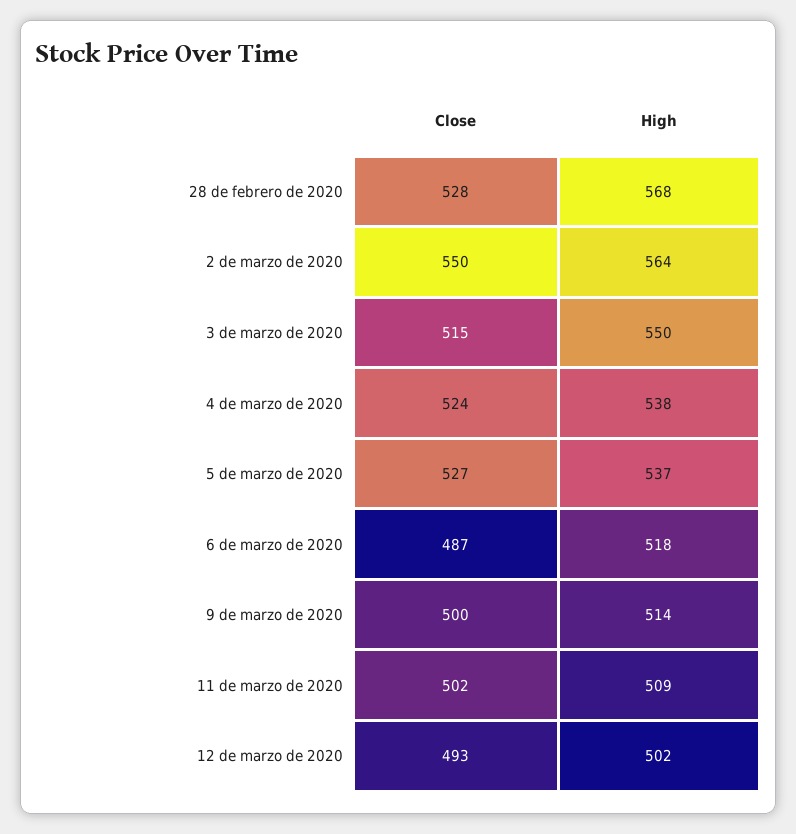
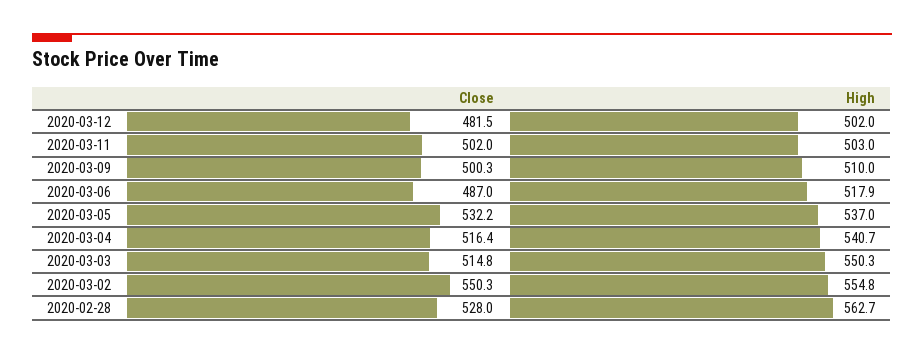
  {
    "Close": {
      "28 de febrero de 2020": 528,
      "2 de marzo de 2020": 550.3,
      "3 de marzo de 2020": 514.8,
-     "4 de marzo de 2020": 524,
+     "4 de marzo de 2020": 516.4,
-     "5 de marzo de 2020": 527,
+     "5 de marzo de 2020": 532.2,
      "6 de marzo de 2020": 487,
      "9 de marzo de 2020": 500.3,
      "11 de marzo de 2020": 502,
-     "12 de marzo de 2020": 493
+     "12 de marzo de 2020": 481.5
    },
    "High": {
-     "28 de febrero de 2020": 568,
+     "28 de febrero de 2020": 562.7,
-     "2 de marzo de 2020": 564,
+     "2 de marzo de 2020": 554.8,
      "3 de marzo de 2020": 550.3,
-     "4 de marzo de 2020": 538,
+     "4 de marzo de 2020": 540.7,
      "5 de marzo de 2020": 537,
      "6 de marzo de 2020": 517.9,
-     "9 de marzo de 2020": 514,
+     "9 de marzo de 2020": 510,
-     "11 de marzo de 2020": 509,
+     "11 de marzo de 2020": 503,
      "12 de marzo de 2020": 502
    }
  }

